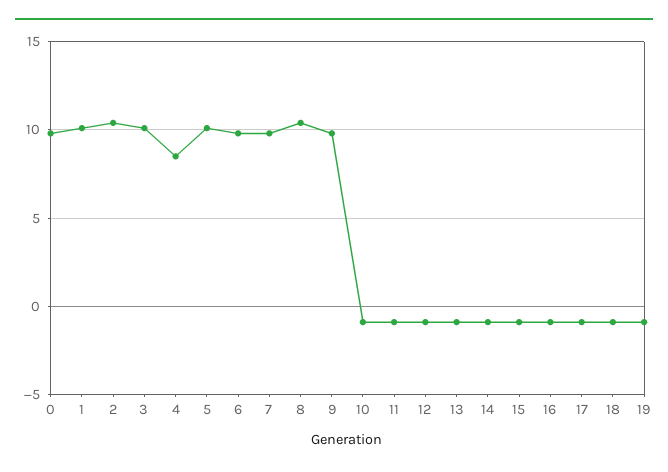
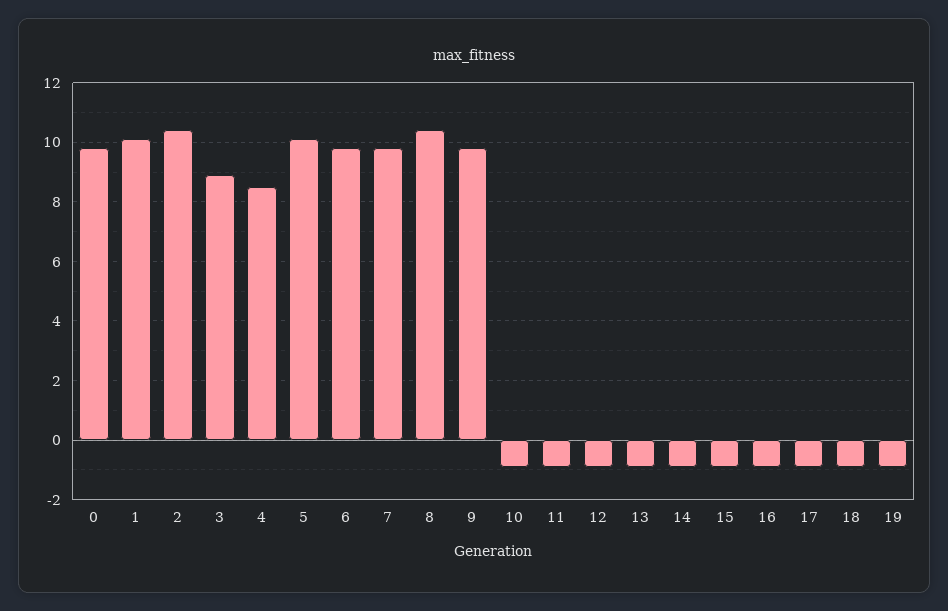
  {
    "0": 10,
    "1": 10,
    "2": 10.5,
-   "3": 10,
+   "3": 9,
    "4": 8.5,
    "5": 10,
    "6": 10,
    "7": 10,
    "8": 10.5,
    "9": 10,
    "10": -1,
    "11": -1,
    "12": -1,
    "13": -1,
    "14": -1,
    "15": -1,
    "16": -1,
    "17": -1,
    "18": -1,
    "19": -1
  }

